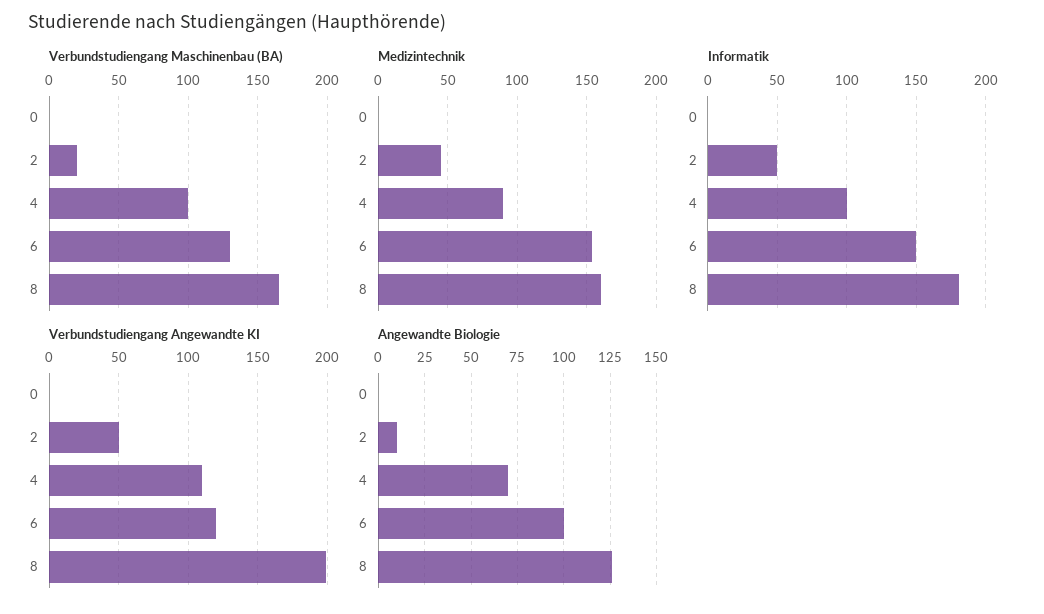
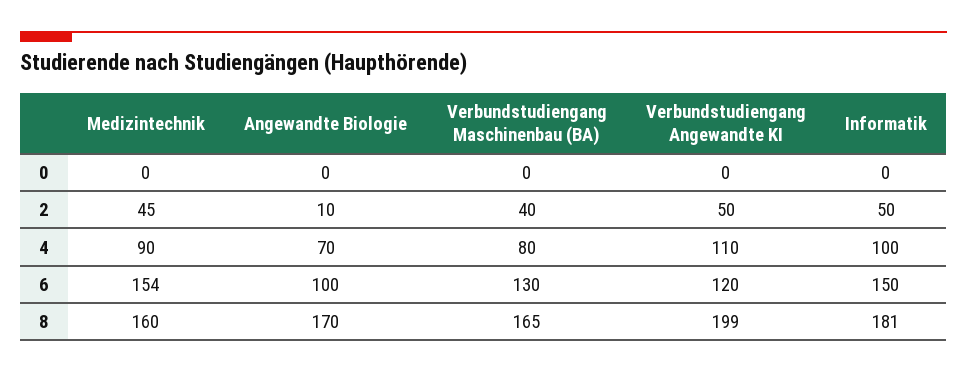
  {
    "Verbundstudiengang Maschinenbau (BA)": {
      "0": 0,
-     "2": 20,
+     "2": 40,
-     "4": 100,
+     "4": 80,
      "6": 130,
      "8": 165
    },
    "Medizintechnik": {
      "0": 0,
      "2": 45,
      "4": 90,
      "6": 154,
      "8": 160
    },
    "Informatik": {
      "0": 0,
      "2": 50,
      "4": 100,
      "6": 150,
      "8": 181
    },
    "Verbundstudiengang Angewandte KI": {
      "0": 0,
      "2": 50,
      "4": 110,
      "6": 120,
      "8": 199
    },
    "Angewandte Biologie": {
      "0": 0,
      "2": 10,
      "4": 70,
      "6": 100,
-     "8": 125
+     "8": 170
    }
  }

